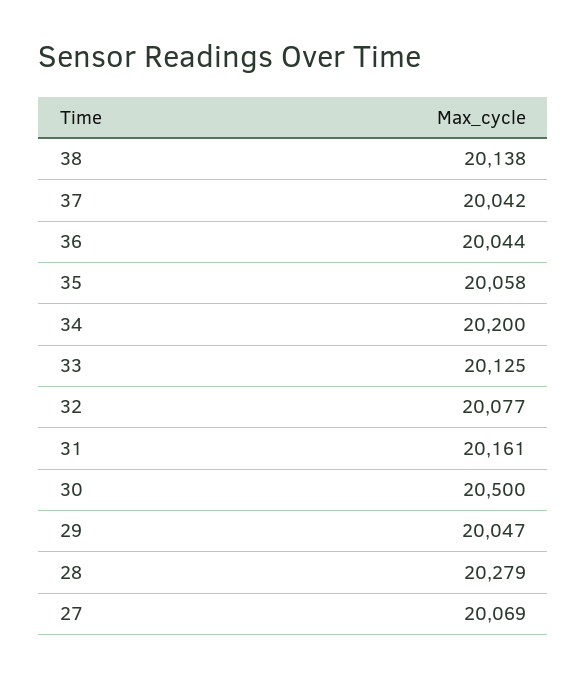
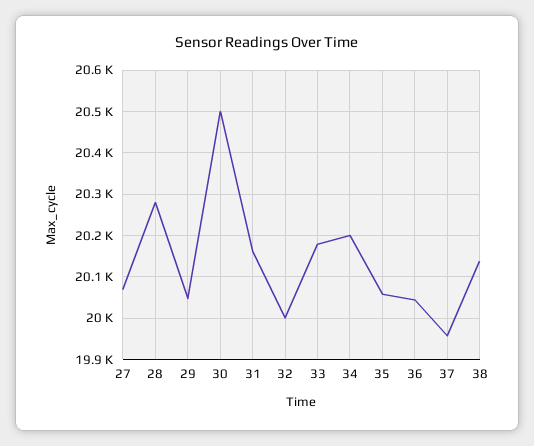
  {
    "38": 20138,
-   "37": 20042,
+   "37": 19960,
    "36": 20044,
    "35": 20058,
    "34": 20200,
-   "33": 20125,
+   "33": 20180,
-   "32": 20077,
+   "32": 20000,
    "31": 20161,
    "30": 20500,
    "29": 20047,
    "28": 20279,
    "27": 20069
  }

